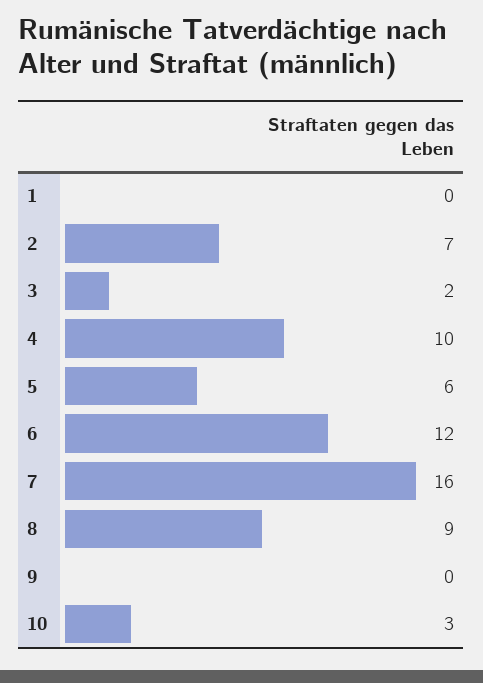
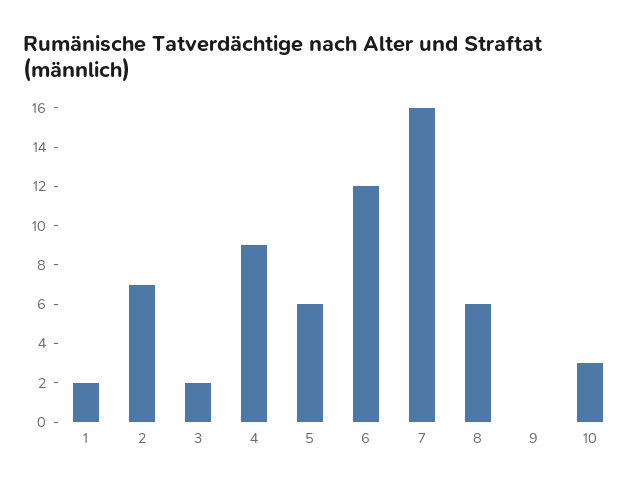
  {
-   "1": 0,
+   "1": 2,
    "2": 7,
    "3": 2,
-   "4": 10,
+   "4": 9,
    "5": 6,
    "6": 12,
    "7": 16,
-   "8": 9,
+   "8": 6,
    "9": 0,
    "10": 3
  }

